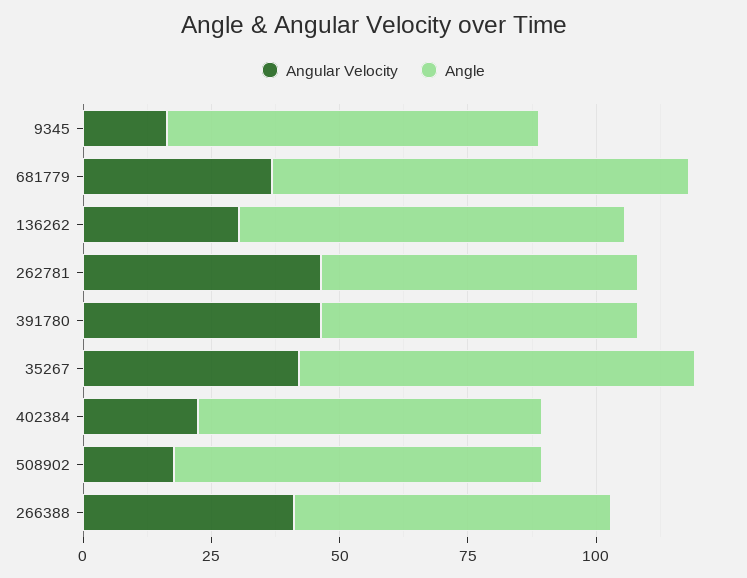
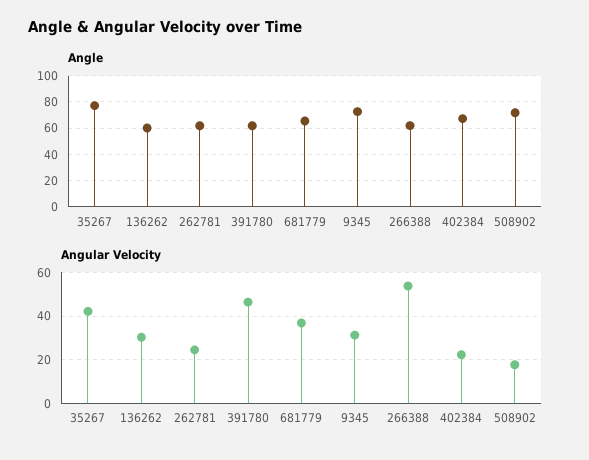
  {
    "Angular Velocity": {
-     "9345": 15,
+     "9345": 30,
      "681779": 35,
      "136262": 30,
-     "262781": 45,
+     "262781": 25,
      "391780": 45,
      "35267": 40,
      "402384": 20,
      "508902": 20,
-     "266388": 40
+     "266388": 55
    },
    "Angle": {
      "9345": 75,
-     "681779": 80,
+     "681779": 65,
-     "136262": 75,
+     "136262": 60,
      "262781": 60,
      "391780": 60,
      "35267": 75,
      "402384": 65,
      "508902": 70,
      "266388": 60
    }
  }

